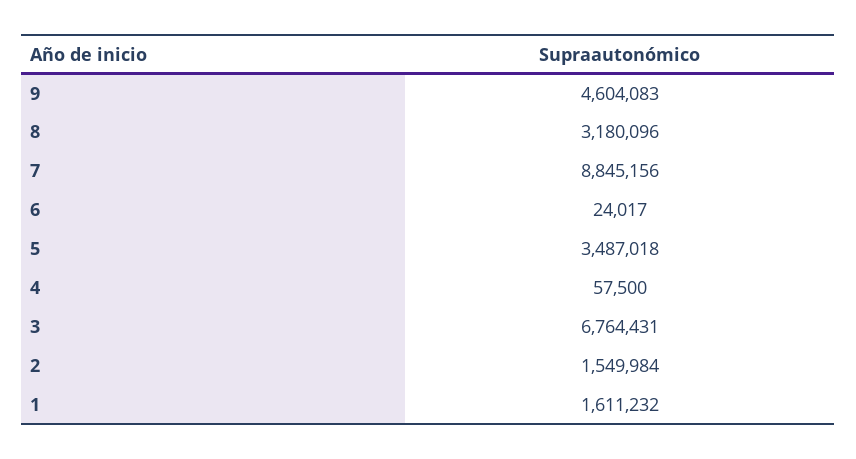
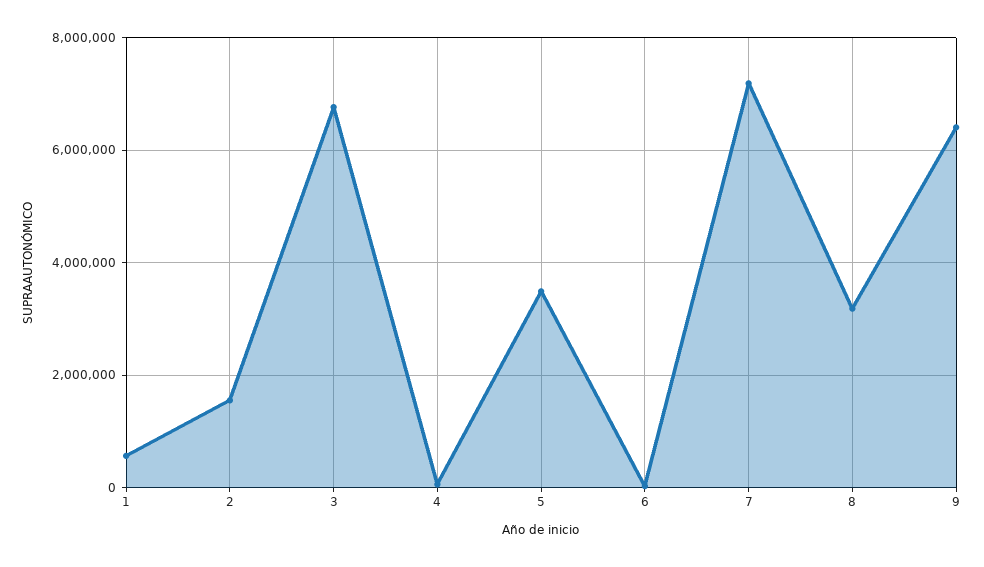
  {
-   "9": 4604083,
+   "9": 6400000,
    "8": 3180096,
-   "7": 8845156,
+   "7": 7200000,
    "6": 24017,
    "5": 3487018,
    "4": 57500,
    "3": 6764431,
    "2": 1549984,
-   "1": 1611232
+   "1": 600000
  }

